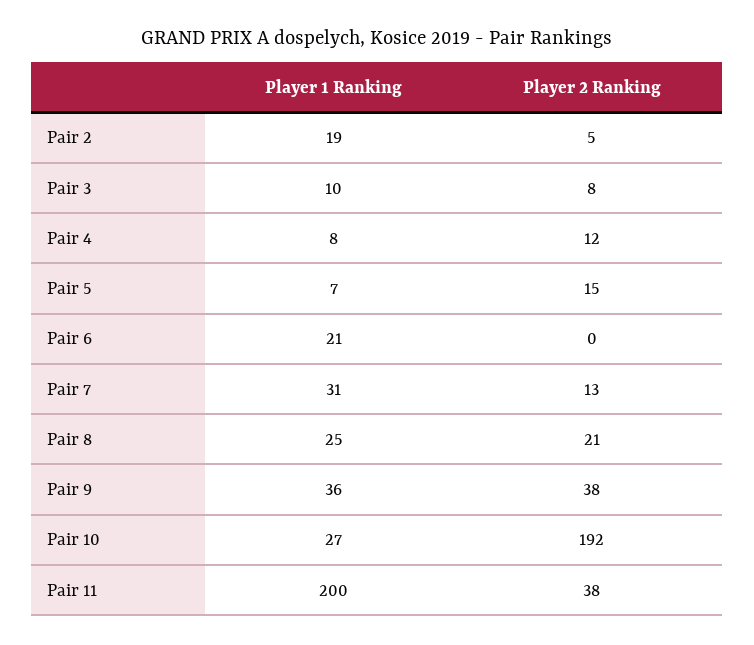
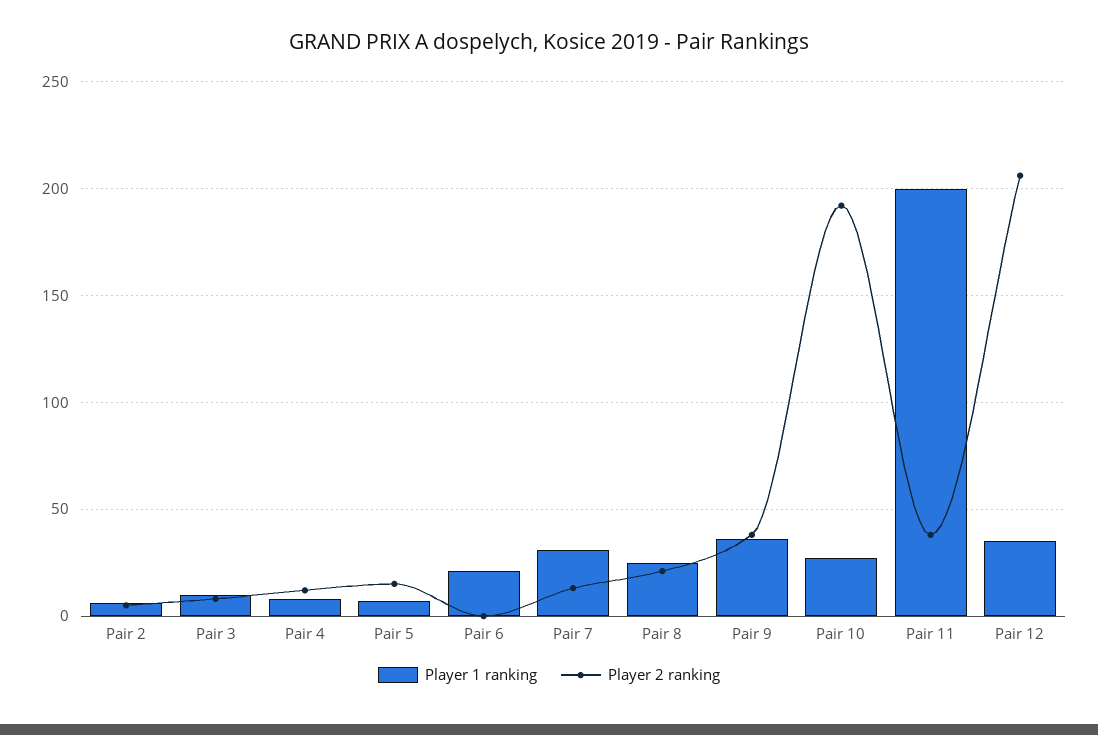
  {
    "Player 1 Ranking": {
-     "Pair 2": 19,
+     "Pair 2": 5,
      "Pair 3": 10,
      "Pair 4": 8,
      "Pair 5": 7,
      "Pair 6": 21,
      "Pair 7": 31,
      "Pair 8": 25,
      "Pair 9": 36,
      "Pair 10": 27,
-     "Pair 11": 200
+     "Pair 11": 200,
+     "Pair 12": 35
    },
    "Player 2 Ranking": {
      "Pair 2": 5,
      "Pair 3": 8,
      "Pair 4": 12,
      "Pair 5": 15,
      "Pair 6": 0,
      "Pair 7": 13,
      "Pair 8": 21,
      "Pair 9": 38,
      "Pair 10": 192,
-     "Pair 11": 38
+     "Pair 11": 38,
+     "Pair 12": 205
    }
  }

